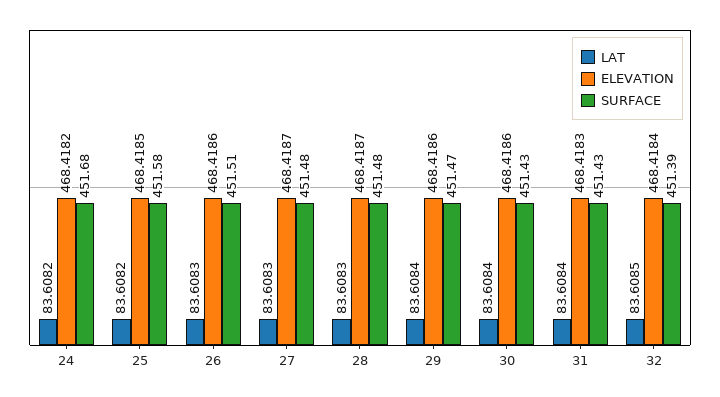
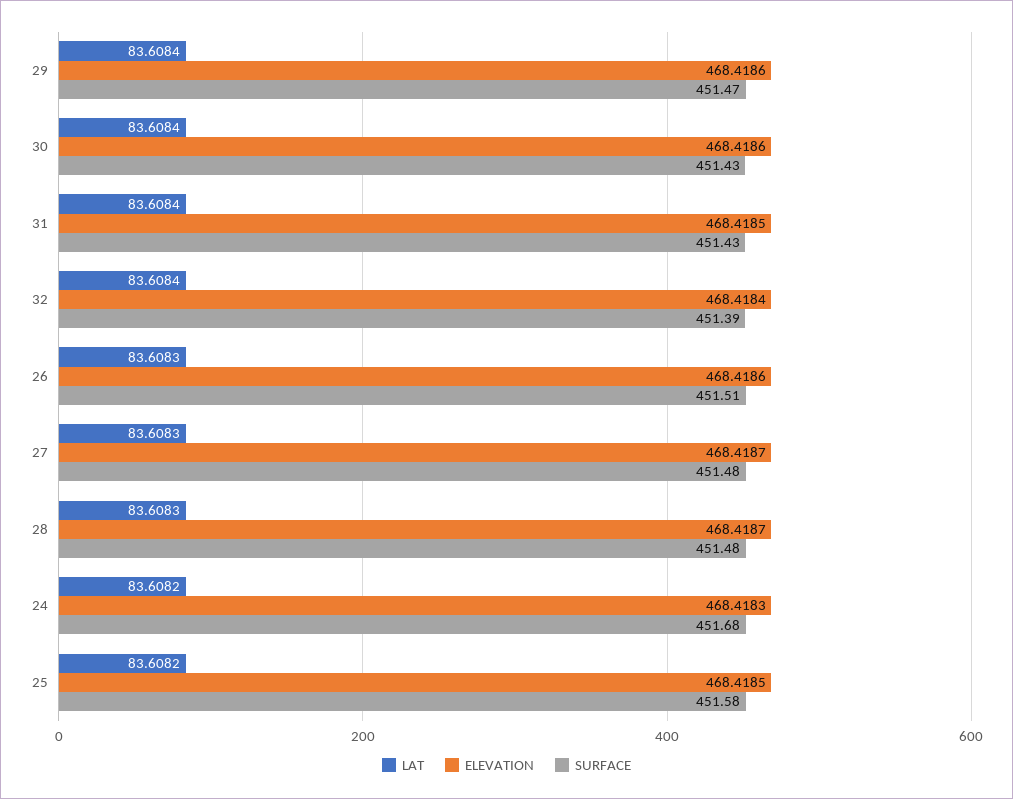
  {
    "LAT": {
      "24": 83.6082,
      "25": 83.6082,
      "26": 83.6083,
      "27": 83.6083,
      "28": 83.6083,
      "29": 83.6084,
      "30": 83.6084,
      "31": 83.6084,
-     "32": 83.6085
+     "32": 83.6084
    },
    "ELEVATION": {
-     "24": 468.4182,
+     "24": 468.4183,
      "25": 468.4185,
      "26": 468.4186,
      "27": 468.4187,
      "28": 468.4187,
      "29": 468.4186,
      "30": 468.4186,
-     "31": 468.4183,
+     "31": 468.4185,
      "32": 468.4184
    },
    "SURFACE": {
      "24": 451.68,
      "25": 451.58,
      "26": 451.51,
      "27": 451.48,
      "28": 451.48,
      "29": 451.47,
      "30": 451.43,
      "31": 451.43,
      "32": 451.39
    }
  }

